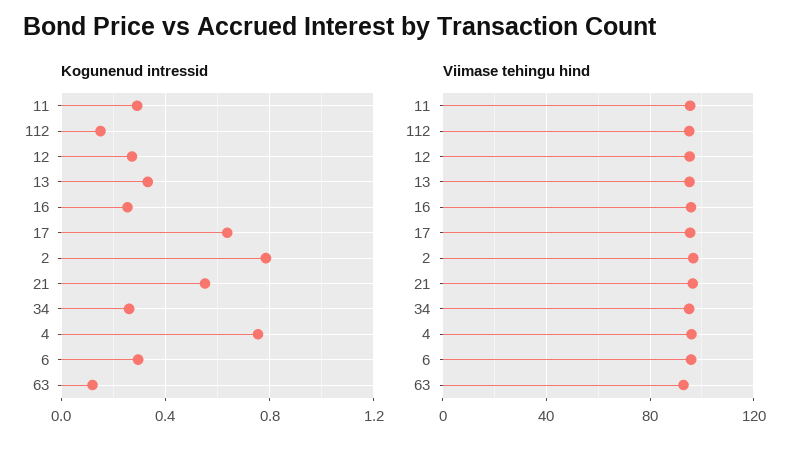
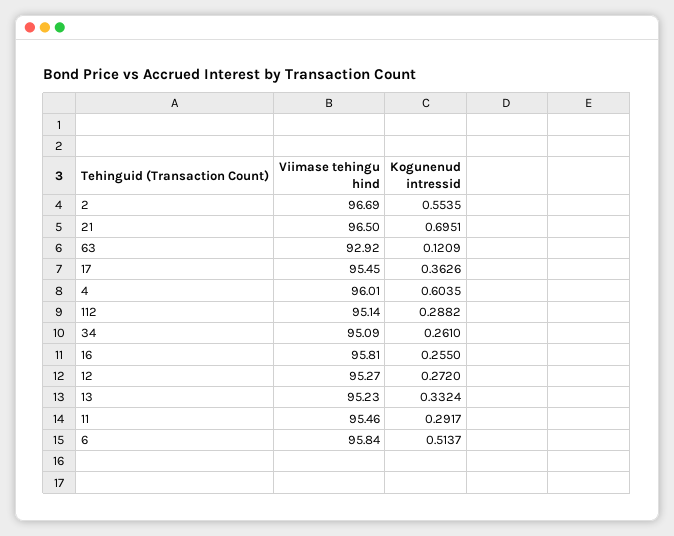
  {
    "Kogunenud intressid": {
      "11": 0.2917,
-     "112": 0.15,
+     "112": 0.2882,
      "12": 0.272,
      "13": 0.3324,
      "16": 0.255,
-     "17": 0.65,
+     "17": 0.3626,
-     "2": 0.8,
+     "2": 0.5535,
-     "21": 0.55,
+     "21": 0.6951,
      "34": 0.261,
-     "4": 0.75,
+     "4": 0.6035,
-     "6": 0.3,
+     "6": 0.5137,
      "63": 0.1209
    },
    "Viimase tehingu hind": {
      "11": 95.46,
      "112": 95.14,
      "12": 95.27,
      "13": 95.23,
      "16": 95.81,
      "17": 95.45,
      "2": 96.69,
      "21": 96.5,
      "34": 95.09,
      "4": 96.01,
      "6": 95.84,
      "63": 92.92
    }
  }

